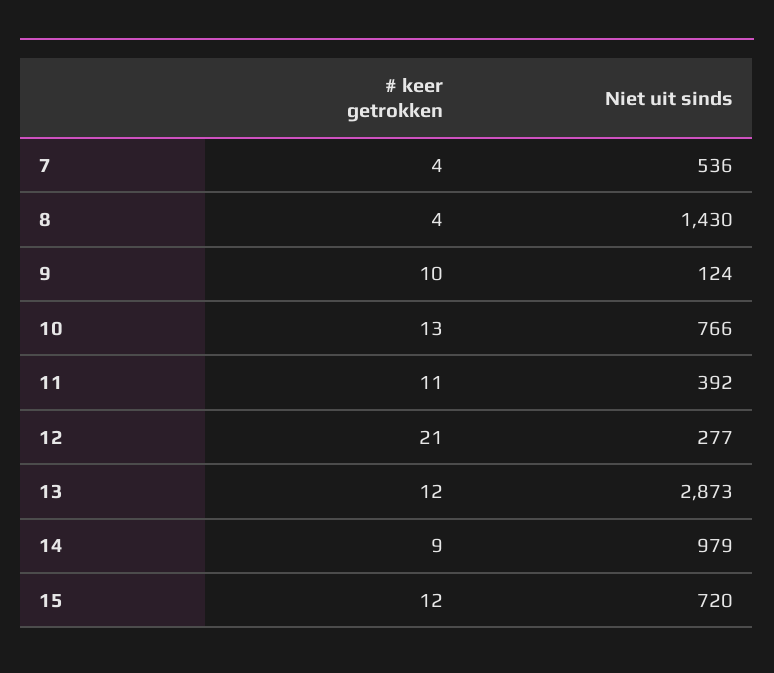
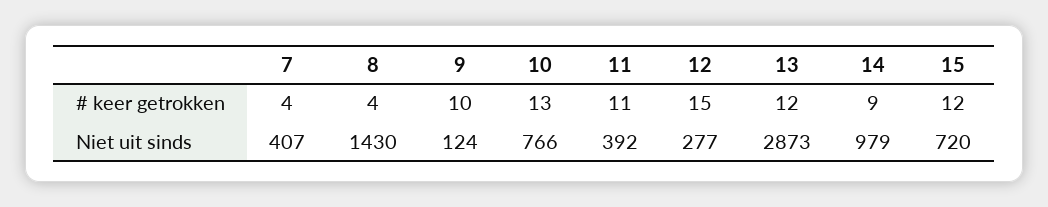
  {
    "# keer getrokken": {
      "7": 4,
      "8": 4,
      "9": 10,
      "10": 13,
      "11": 11,
-     "12": 21,
+     "12": 15,
      "13": 12,
      "14": 9,
      "15": 12
    },
    "Niet uit sinds": {
-     "7": 536,
+     "7": 407,
      "8": 1430,
      "9": 124,
      "10": 766,
      "11": 392,
      "12": 277,
      "13": 2873,
      "14": 979,
      "15": 720
    }
  }

